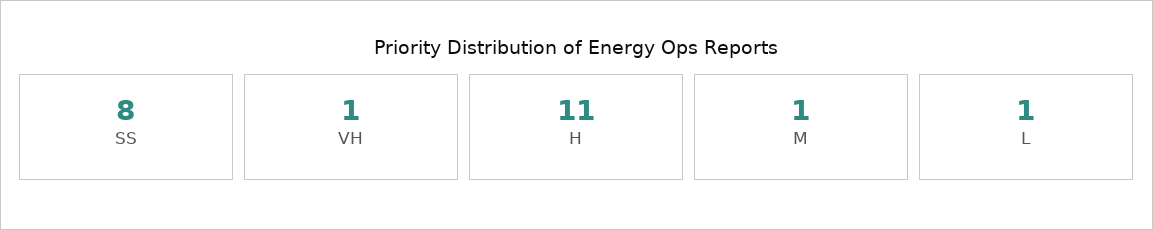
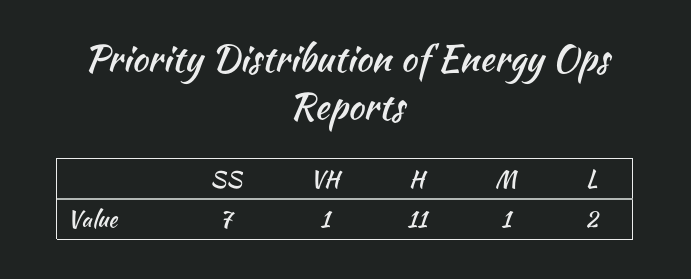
  {
-   "SS": 8,
+   "SS": 7,
    "VH": 1,
    "H": 11,
    "M": 1,
-   "L": 1
+   "L": 2
  }

